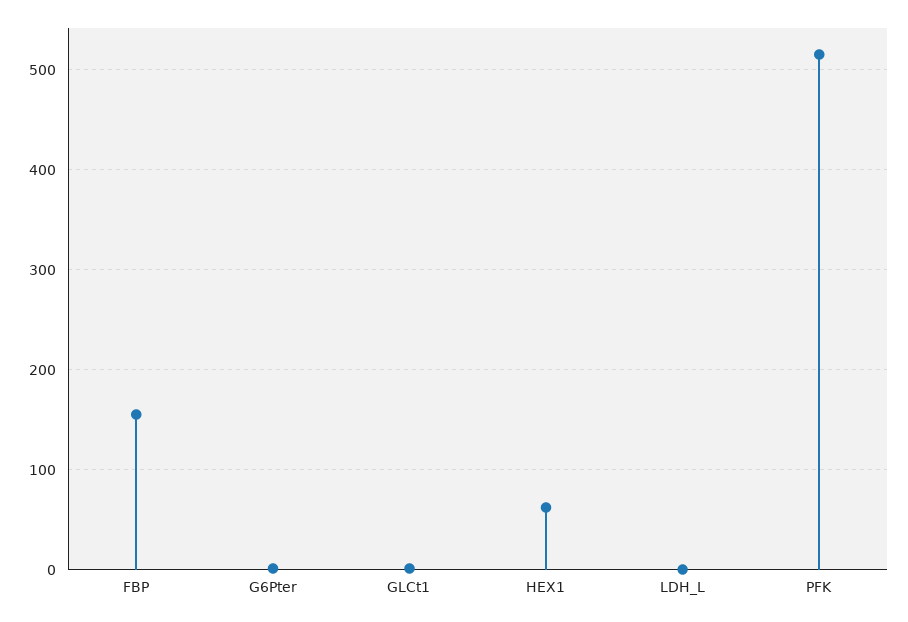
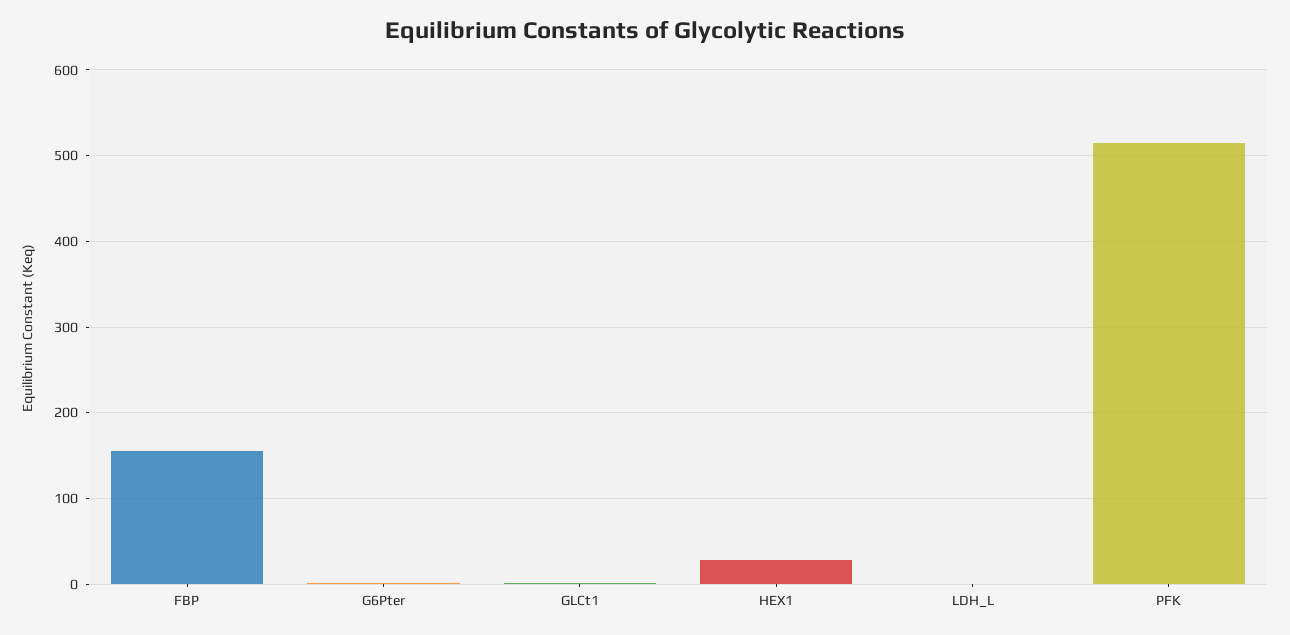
  {
    "FBP": 160,
    "G6Pter": 0,
    "GLCt1": 0,
-   "HEX1": 60,
+   "HEX1": 30,
    "LDH_L": 0,
    "PFK": 520
  }

